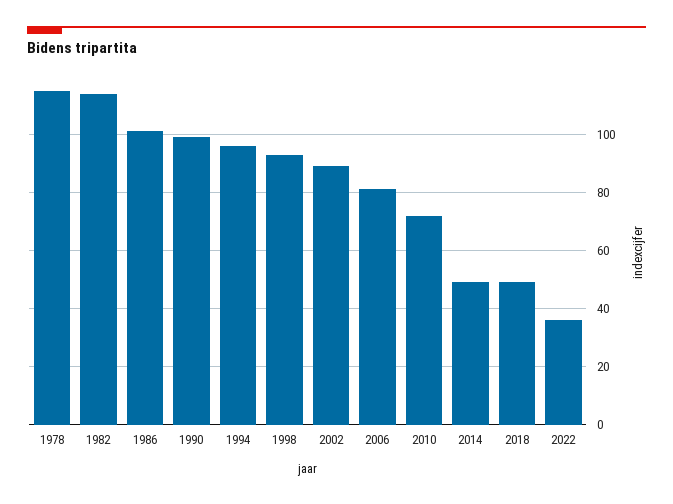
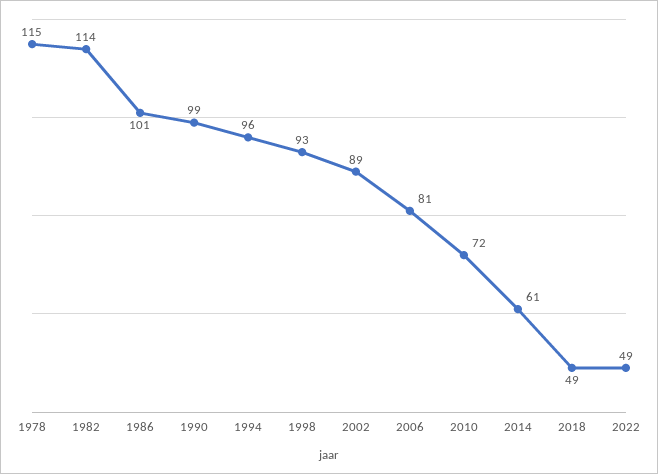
  {
    "1978": 115,
    "1982": 114,
    "1986": 101,
    "1990": 99,
    "1994": 96,
    "1998": 93,
    "2002": 89,
    "2006": 81,
    "2010": 72,
-   "2014": 50,
+   "2014": 61,
    "2018": 49,
-   "2022": 35
+   "2022": 49
  }

